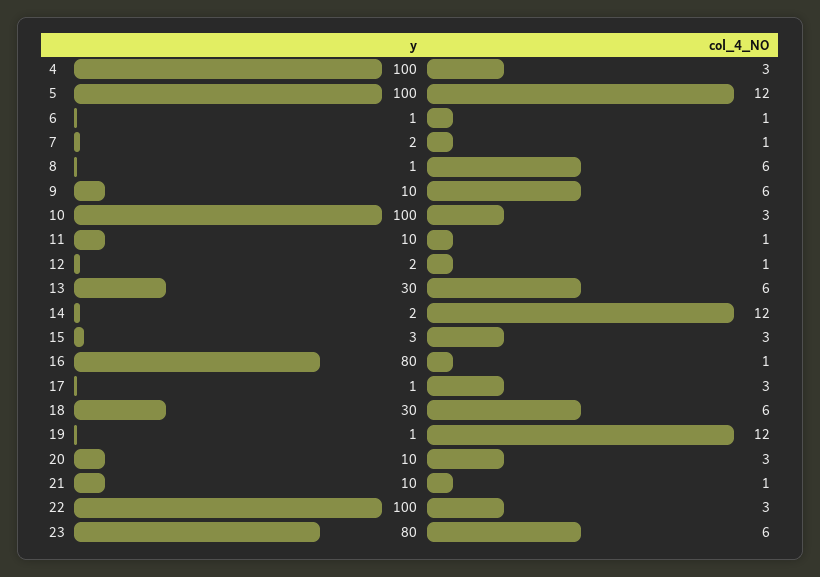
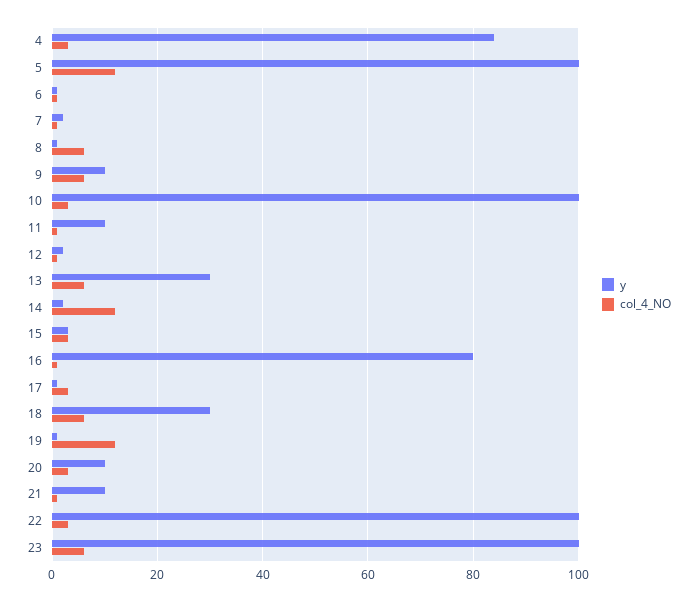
  {
    "y": {
-     "4": 100,
+     "4": 85,
      "5": 100,
      "6": 1,
      "7": 2,
      "8": 1,
      "9": 10,
      "10": 100,
      "11": 10,
      "12": 2,
      "13": 30,
      "14": 2,
      "15": 3,
      "16": 80,
      "17": 1,
      "18": 30,
      "19": 1,
      "20": 10,
      "21": 10,
      "22": 100,
-     "23": 80
+     "23": 100
    },
    "col_4_NO": {
      "4": 3,
      "5": 12,
      "6": 1,
      "7": 1,
      "8": 6,
      "9": 6,
      "10": 3,
      "11": 1,
      "12": 1,
      "13": 6,
      "14": 12,
      "15": 3,
      "16": 1,
      "17": 3,
      "18": 6,
      "19": 12,
      "20": 3,
      "21": 1,
      "22": 3,
      "23": 6
    }
  }

